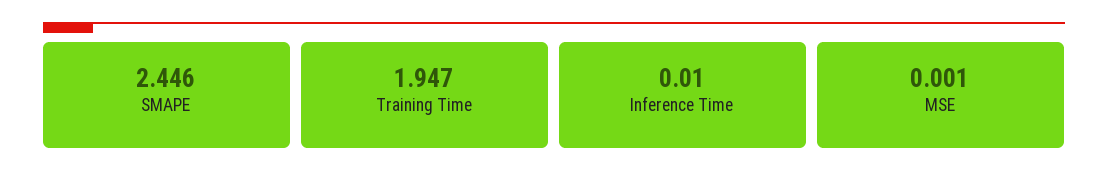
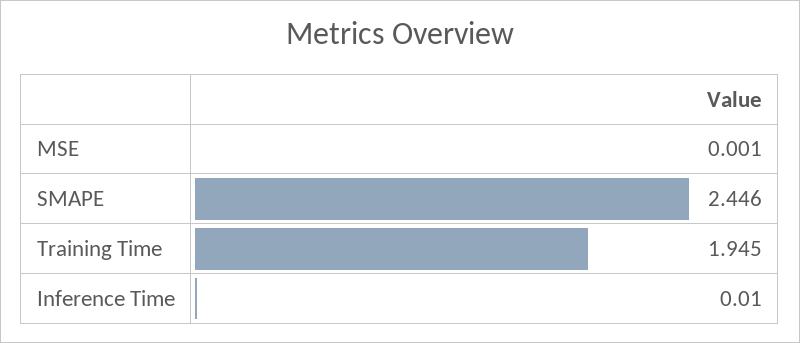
  {
    "SMAPE": 2.446,
-   "Training Time": 1.947,
+   "Training Time": 1.945,
    "Inference Time": 0.01,
    "MSE": 0.001
  }

